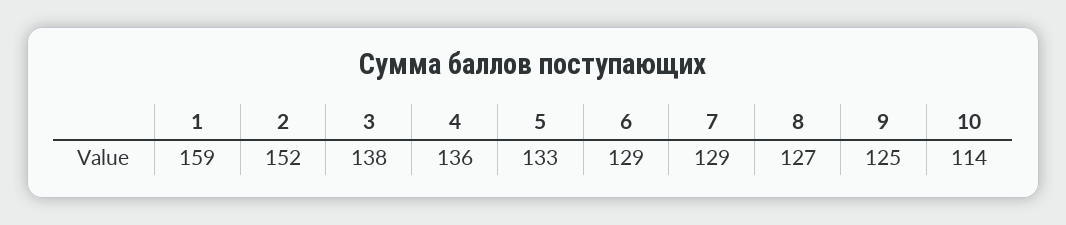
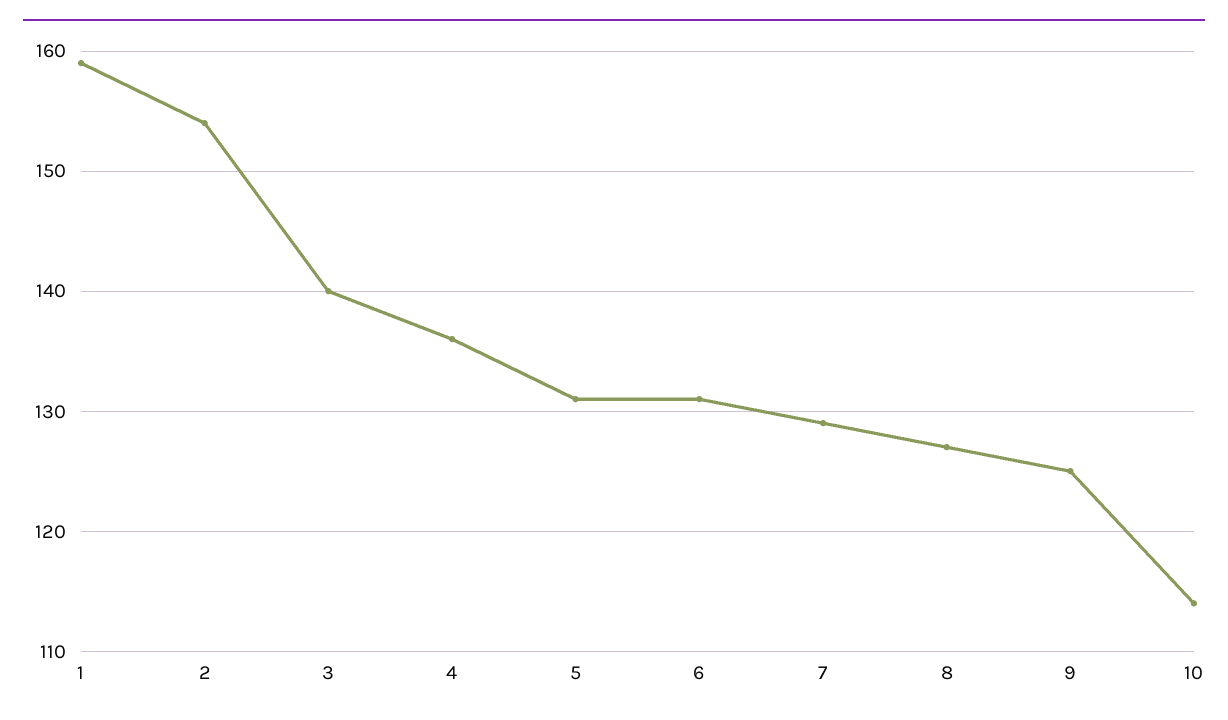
  {
    "1": 159,
-   "2": 152,
+   "2": 154,
-   "3": 138,
+   "3": 140,
    "4": 136,
-   "5": 133,
+   "5": 131,
-   "6": 129,
+   "6": 131,
    "7": 129,
    "8": 127,
    "9": 125,
    "10": 114
  }

